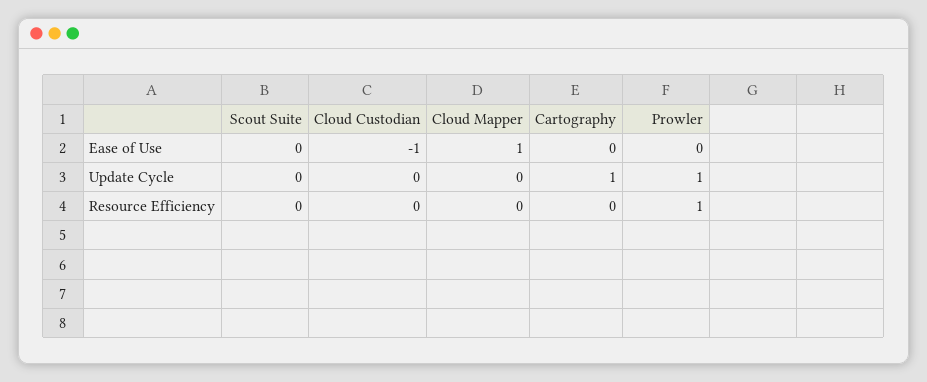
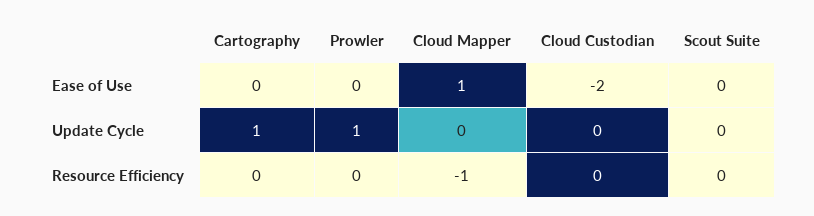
  {
    "Scout Suite": {
      "Ease of Use": 0,
      "Update Cycle": 0,
      "Resource Efficiency": 0
    },
    "Cloud Custodian": {
-     "Ease of Use": -1,
+     "Ease of Use": -2,
      "Update Cycle": 0,
      "Resource Efficiency": 0
    },
    "Cloud Mapper": {
      "Ease of Use": 1,
      "Update Cycle": 0,
-     "Resource Efficiency": 0
+     "Resource Efficiency": -1
    },
    "Cartography": {
      "Ease of Use": 0,
      "Update Cycle": 1,
      "Resource Efficiency": 0
    },
    "Prowler": {
      "Ease of Use": 0,
      "Update Cycle": 1,
-     "Resource Efficiency": 1
+     "Resource Efficiency": 0
    }
  }

